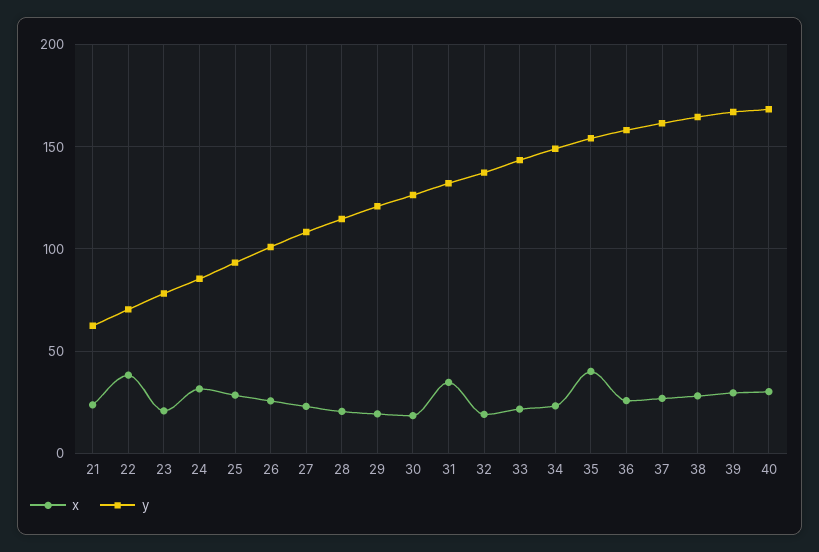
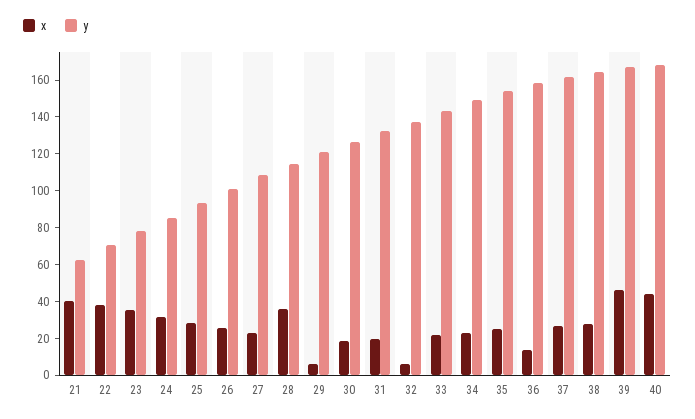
  {
    "x": {
-     "21": 25,
+     "21": 40,
      "22": 40,
-     "23": 20,
+     "23": 35,
      "24": 30,
      "25": 30,
      "26": 25,
      "27": 25,
-     "28": 20,
+     "28": 35,
-     "29": 20,
+     "29": 5,
      "30": 20,
-     "31": 35,
+     "31": 20,
-     "32": 20,
+     "32": 5,
      "33": 20,
      "34": 25,
-     "35": 40,
+     "35": 25,
-     "36": 25,
+     "36": 15,
      "37": 25,
      "38": 30,
-     "39": 30,
+     "39": 45,
-     "40": 30
+     "40": 45
    },
    "y": {
      "21": 60,
      "22": 70,
      "23": 80,
      "24": 85,
      "25": 95,
      "26": 100,
      "27": 110,
      "28": 115,
      "29": 120,
      "30": 125,
      "31": 130,
      "32": 135,
      "33": 145,
      "34": 150,
      "35": 155,
      "36": 160,
      "37": 160,
      "38": 165,
      "39": 165,
      "40": 170
    }
  }

